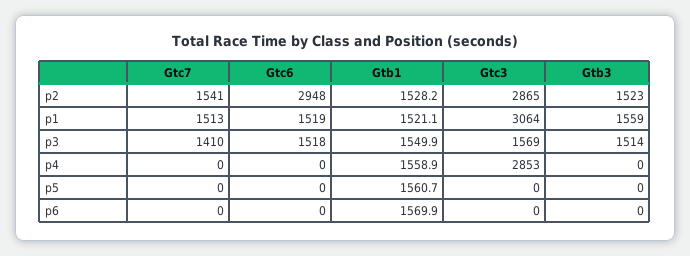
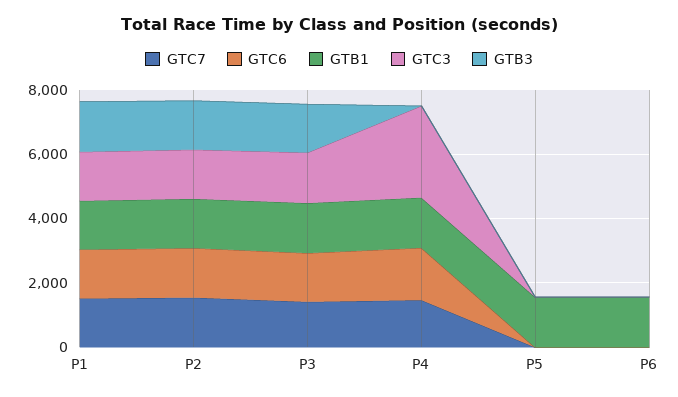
  {
    "Gtc7": {
      "p2": 1541,
      "p1": 1513,
      "p3": 1410,
-     "p4": 0,
+     "p4": 1500,
      "p5": 0,
      "p6": 0
    },
    "Gtc6": {
-     "p2": 2948,
+     "p2": 1500,
      "p1": 1519,
      "p3": 1518,
-     "p4": 0,
+     "p4": 1500,
      "p5": 0,
      "p6": 0
    },
    "Gtb1": {
      "p2": 1528.2,
      "p1": 1521.1,
      "p3": 1549.9,
      "p4": 1558.9,
      "p5": 1560.7,
      "p6": 1569.9
    },
    "Gtc3": {
-     "p2": 2865,
+     "p2": 1500,
-     "p1": 3064,
+     "p1": 1500,
      "p3": 1569,
      "p4": 2853,
      "p5": 0,
      "p6": 0
    },
    "Gtb3": {
      "p2": 1523,
      "p1": 1559,
      "p3": 1514,
      "p4": 0,
      "p5": 0,
      "p6": 0
    }
  }

